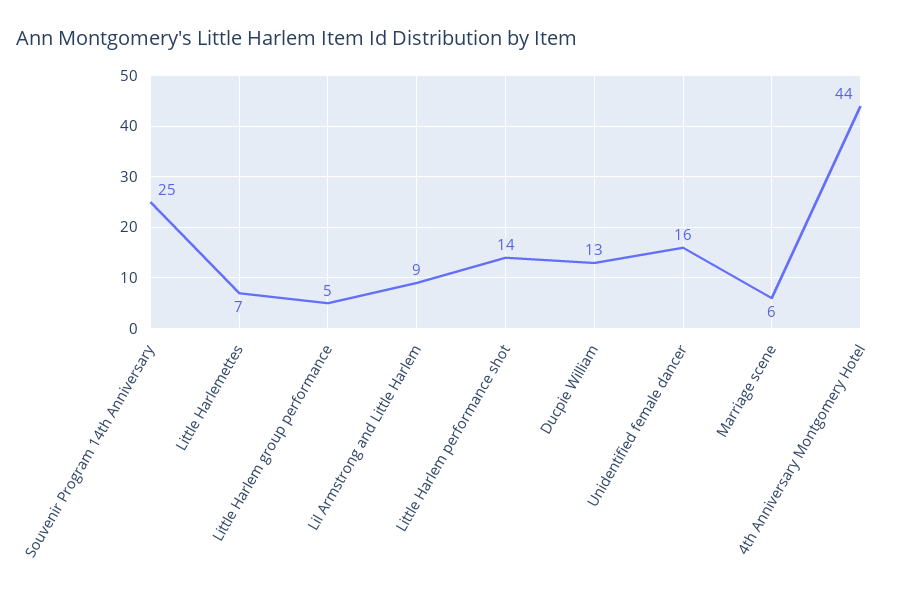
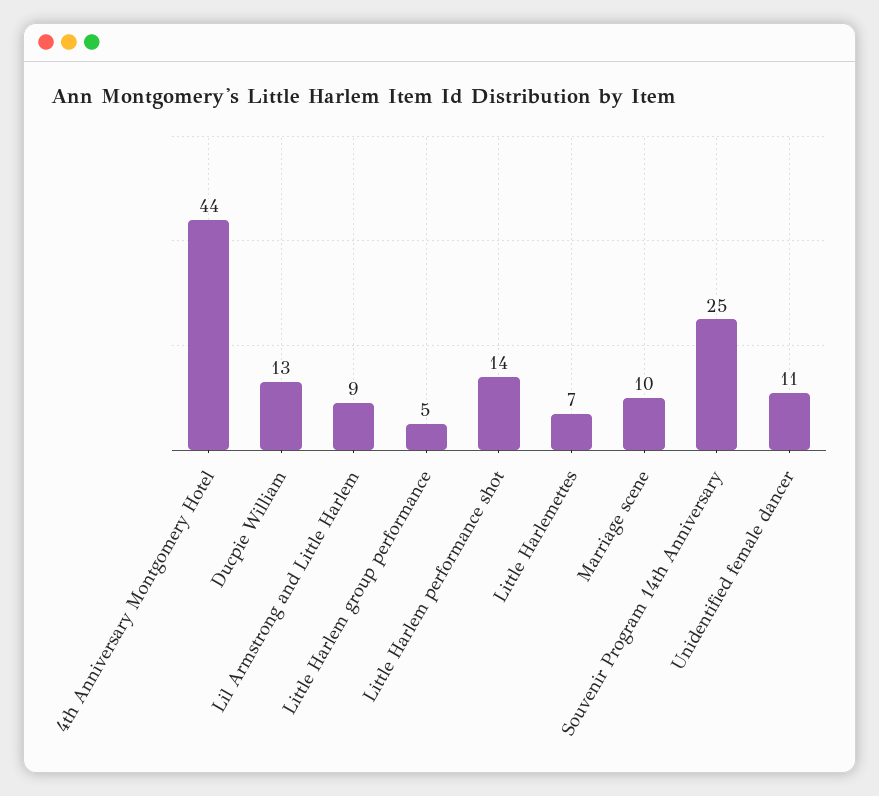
  {
    "Souvenir Program 14th Anniversary": 25,
    "Little Harlemettes": 7,
    "Little Harlem group performance": 5,
    "Lil Armstrong and Little Harlem": 9,
    "Little Harlem performance shot": 14,
    "Ducpie William": 13,
-   "Unidentified female dancer": 16,
+   "Unidentified female dancer": 11,
-   "Marriage scene": 6,
+   "Marriage scene": 10,
    "4th Anniversary Montgomery Hotel": 44
  }

